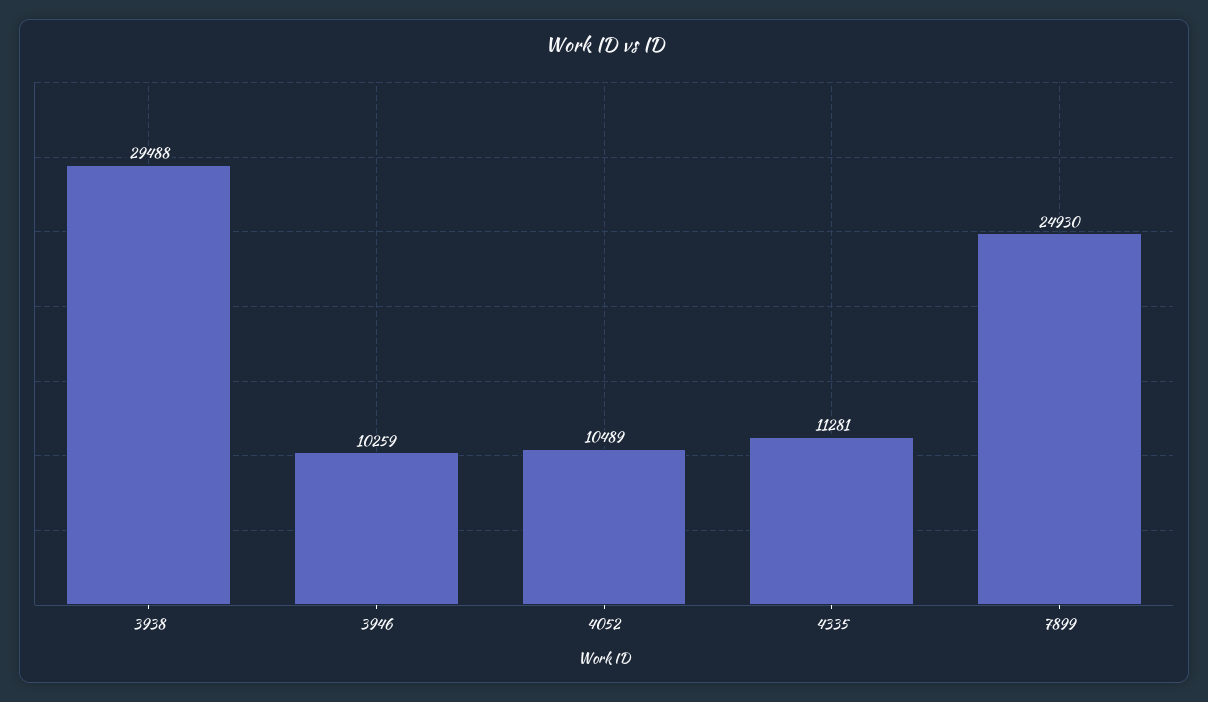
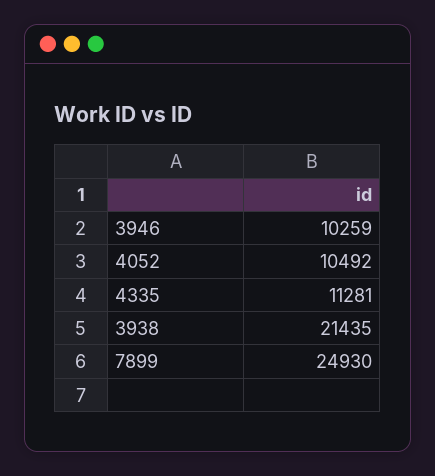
  {
-   "3938": 29488,
+   "3938": 21435,
    "3946": 10259,
-   "4052": 10489,
+   "4052": 10492,
    "4335": 11281,
    "7899": 24930
  }

